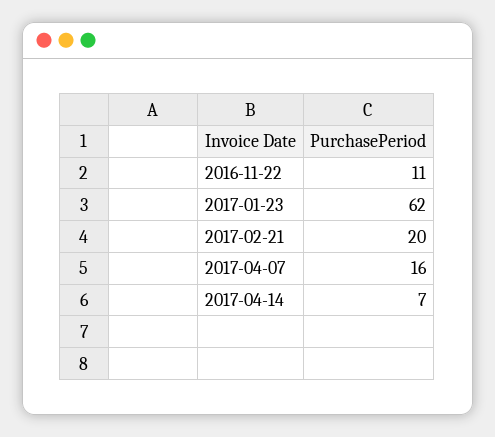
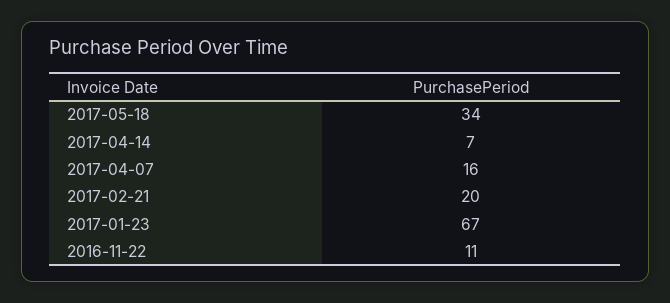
  {
    "2016-11-22": 11,
-   "2017-01-23": 62,
+   "2017-01-23": 67,
    "2017-02-21": 20,
    "2017-04-07": 16,
-   "2017-04-14": 7
+   "2017-04-14": 7,
+   "2017-05-18": 34
  }

